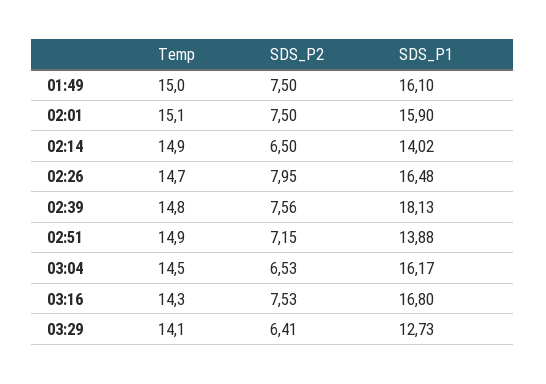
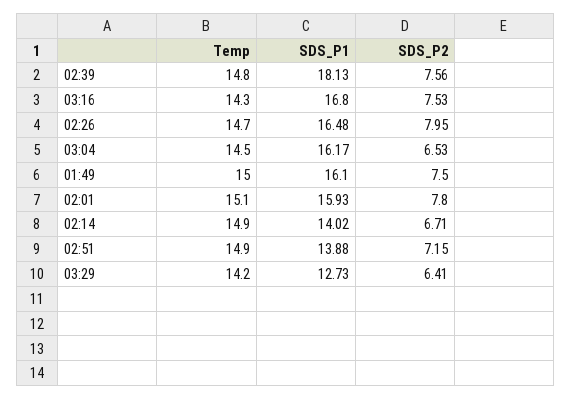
  {
    "Temp": {
      "01:49": 15,
      "02:01": 15.1,
      "02:14": 14.9,
      "02:26": 14.7,
      "02:39": 14.8,
      "02:51": 14.9,
      "03:04": 14.5,
      "03:16": 14.3,
-     "03:29": 14.1
+     "03:29": 14.2
    },
    "SDS_P2": {
      "01:49": 7.5,
-     "02:01": 7.5,
+     "02:01": 7.8,
-     "02:14": 6.5,
+     "02:14": 6.71,
      "02:26": 7.95,
      "02:39": 7.56,
      "02:51": 7.15,
      "03:04": 6.53,
      "03:16": 7.53,
      "03:29": 6.41
    },
    "SDS_P1": {
      "01:49": 16.1,
-     "02:01": 15.9,
+     "02:01": 15.93,
      "02:14": 14.02,
      "02:26": 16.48,
      "02:39": 18.13,
      "02:51": 13.88,
      "03:04": 16.17,
      "03:16": 16.8,
      "03:29": 12.73
    }
  }

